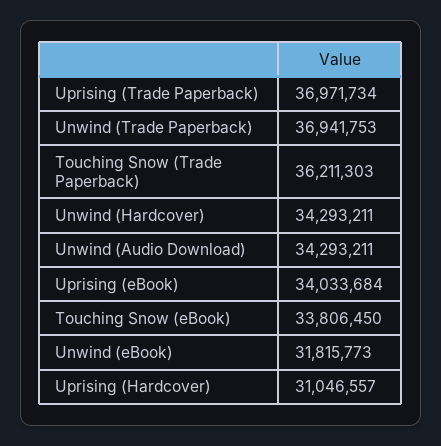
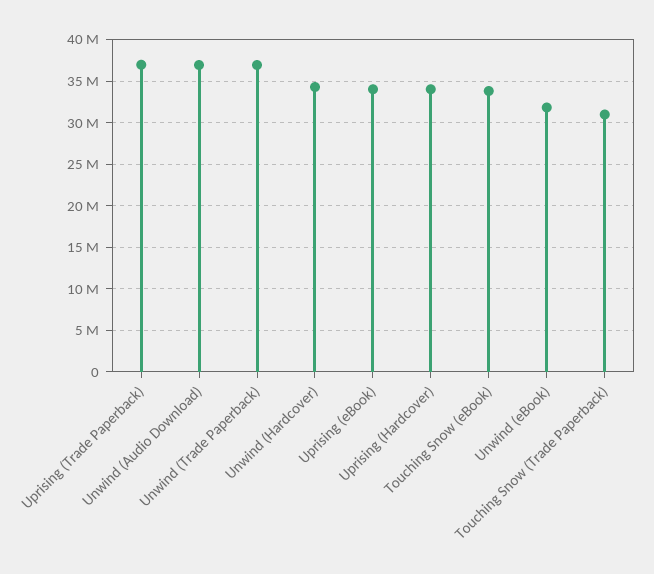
  {
    "Uprising (Trade Paperback)": 36971734,
    "Unwind (Trade Paperback)": 36941753,
-   "Touching Snow (Trade Paperback)": 36211303,
+   "Touching Snow (Trade Paperback)": 31000000,
    "Unwind (Hardcover)": 34293211,
-   "Unwind (Audio Download)": 34293211,
+   "Unwind (Audio Download)": 37000000,
    "Uprising (eBook)": 34033684,
    "Touching Snow (eBook)": 33806450,
    "Unwind (eBook)": 31815773,
-   "Uprising (Hardcover)": 31046557
+   "Uprising (Hardcover)": 34000000
  }

